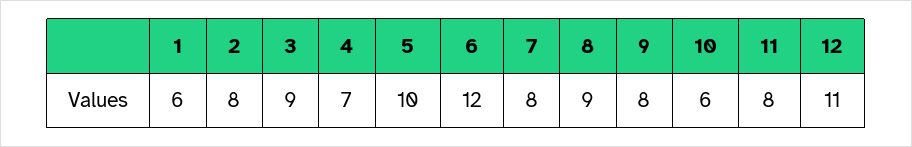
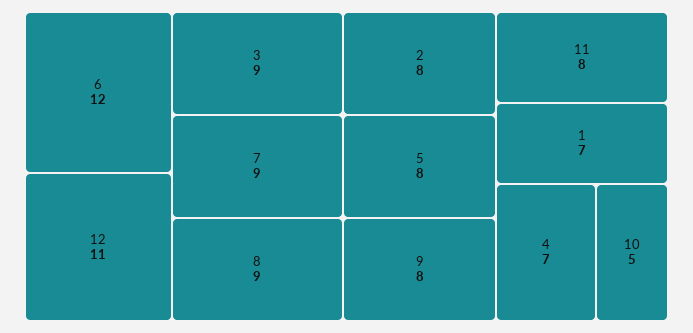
  {
-   "1": 6,
+   "1": 7,
    "2": 8,
    "3": 9,
    "4": 7,
-   "5": 10,
+   "5": 8,
    "6": 12,
-   "7": 8,
+   "7": 9,
    "8": 9,
    "9": 8,
-   "10": 6,
+   "10": 5,
    "11": 8,
    "12": 11
  }

